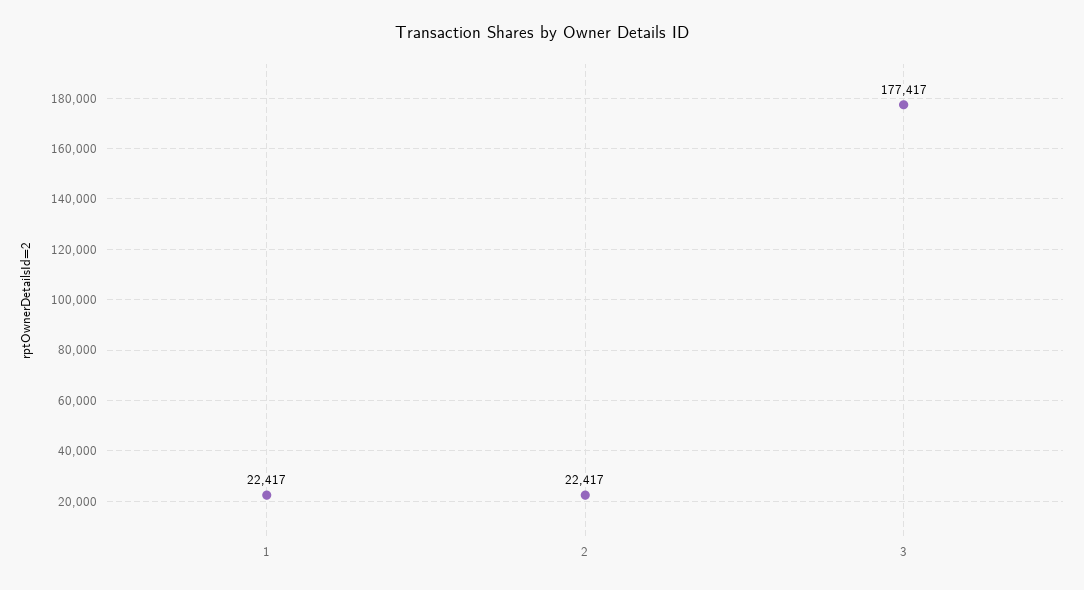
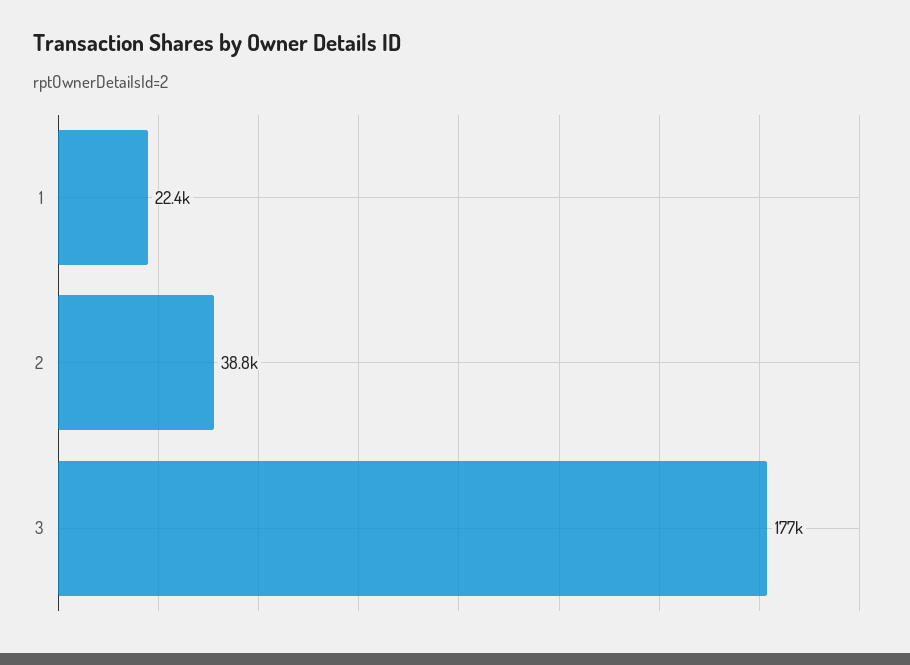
  {
    "1": 22417,
-   "2": 22417,
+   "2": 38800,
    "3": 177417
  }

